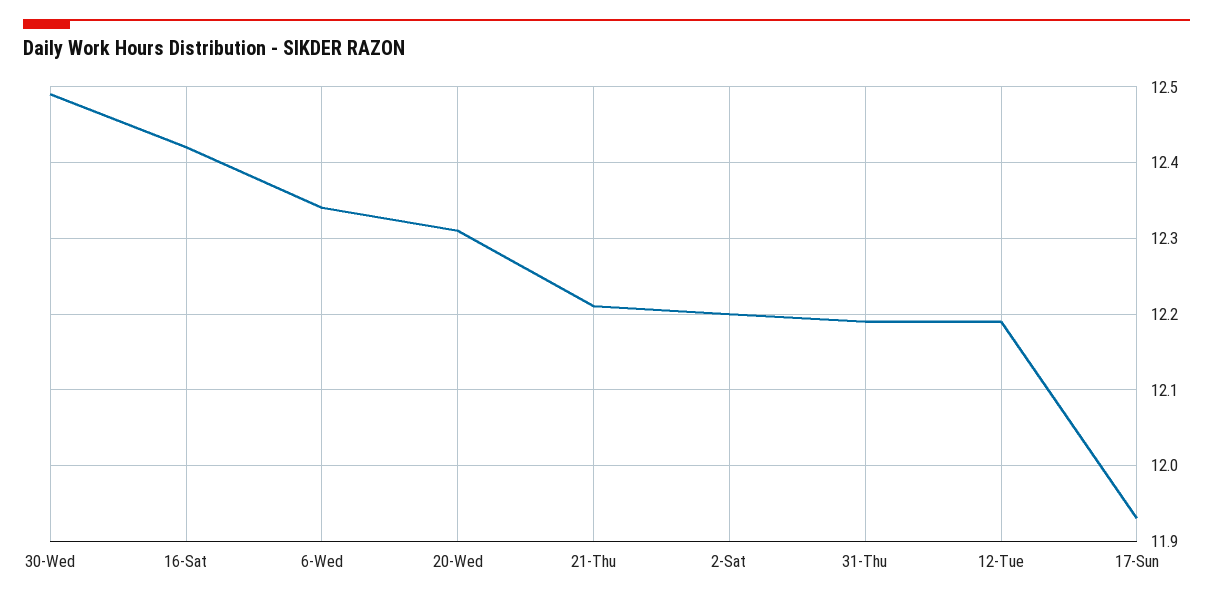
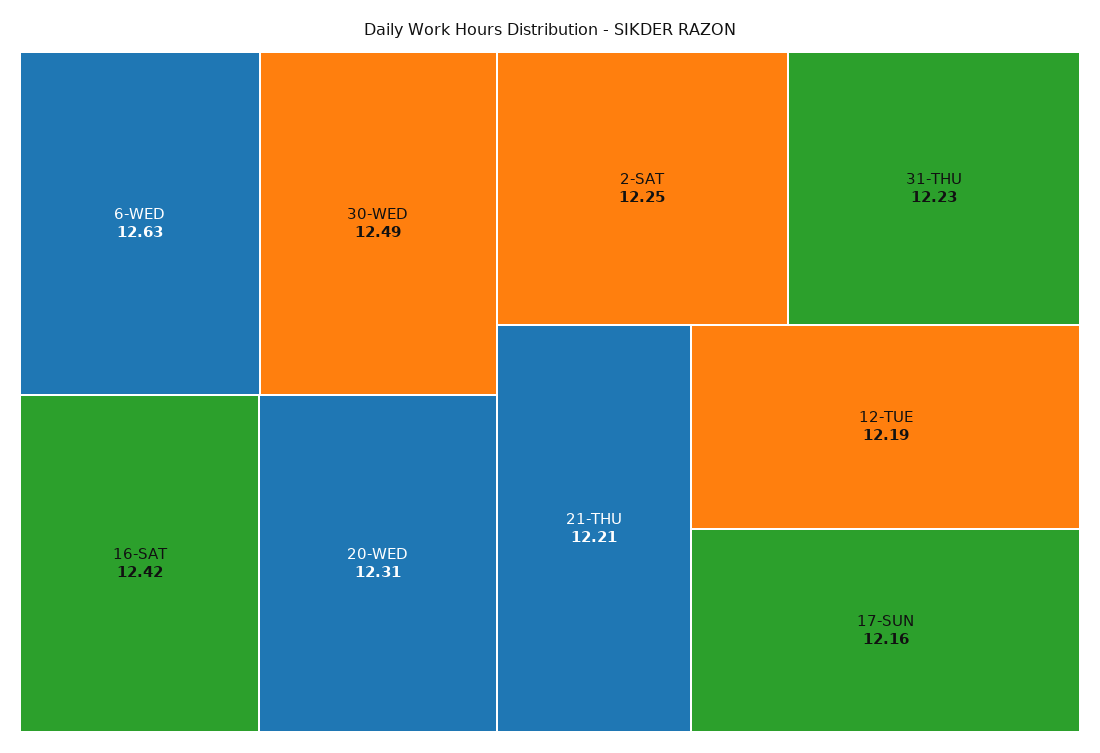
  {
    "30-Wed": 12.49,
    "16-Sat": 12.42,
-   "6-Wed": 12.34,
+   "6-Wed": 12.63,
    "20-Wed": 12.31,
    "21-Thu": 12.21,
-   "2-Sat": 12.2,
+   "2-Sat": 12.25,
-   "31-Thu": 12.19,
+   "31-Thu": 12.23,
    "12-Tue": 12.19,
-   "17-Sun": 11.93
+   "17-Sun": 12.16
  }

